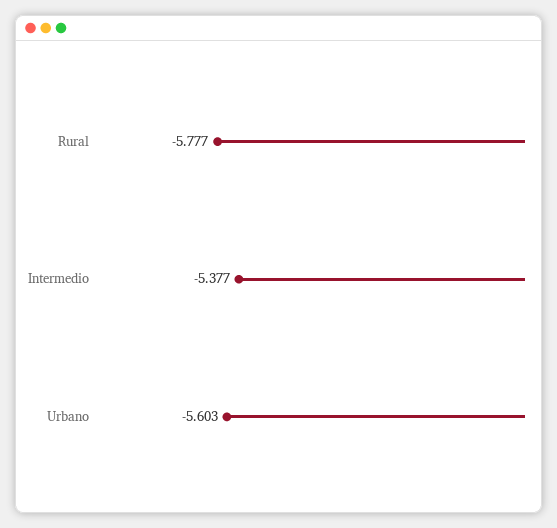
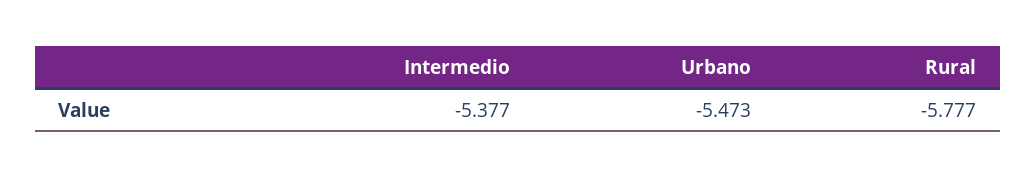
  {
    "Rural": -5.777,
    "Intermedio": -5.377,
-   "Urbano": -5.603
+   "Urbano": -5.473
  }

